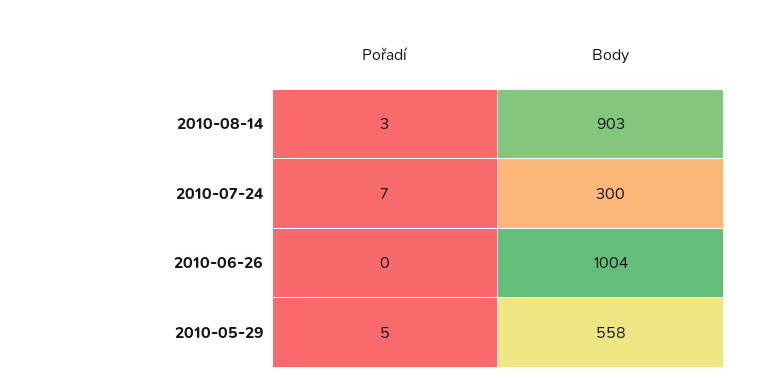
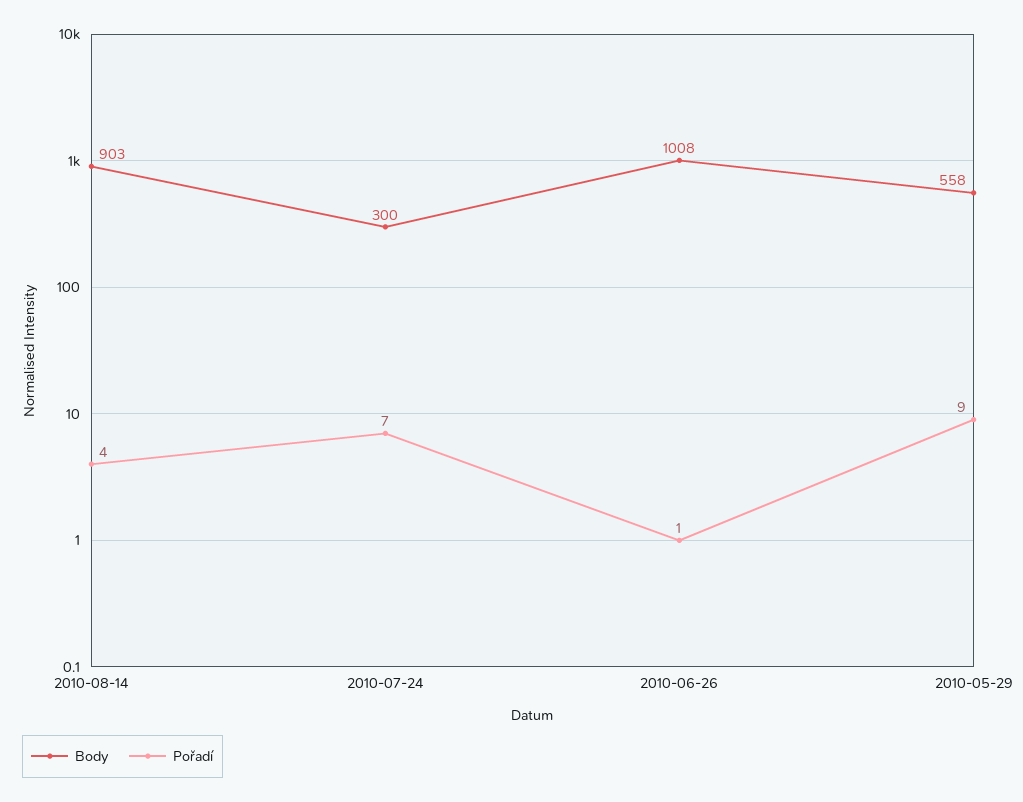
  {
    "Pořadí": {
-     "2010-08-14": 3,
+     "2010-08-14": 4,
      "2010-07-24": 7,
-     "2010-06-26": 0,
+     "2010-06-26": 1,
-     "2010-05-29": 5
+     "2010-05-29": 9
    },
    "Body": {
      "2010-08-14": 903,
      "2010-07-24": 300,
-     "2010-06-26": 1004,
+     "2010-06-26": 1008,
      "2010-05-29": 558
    }
  }

